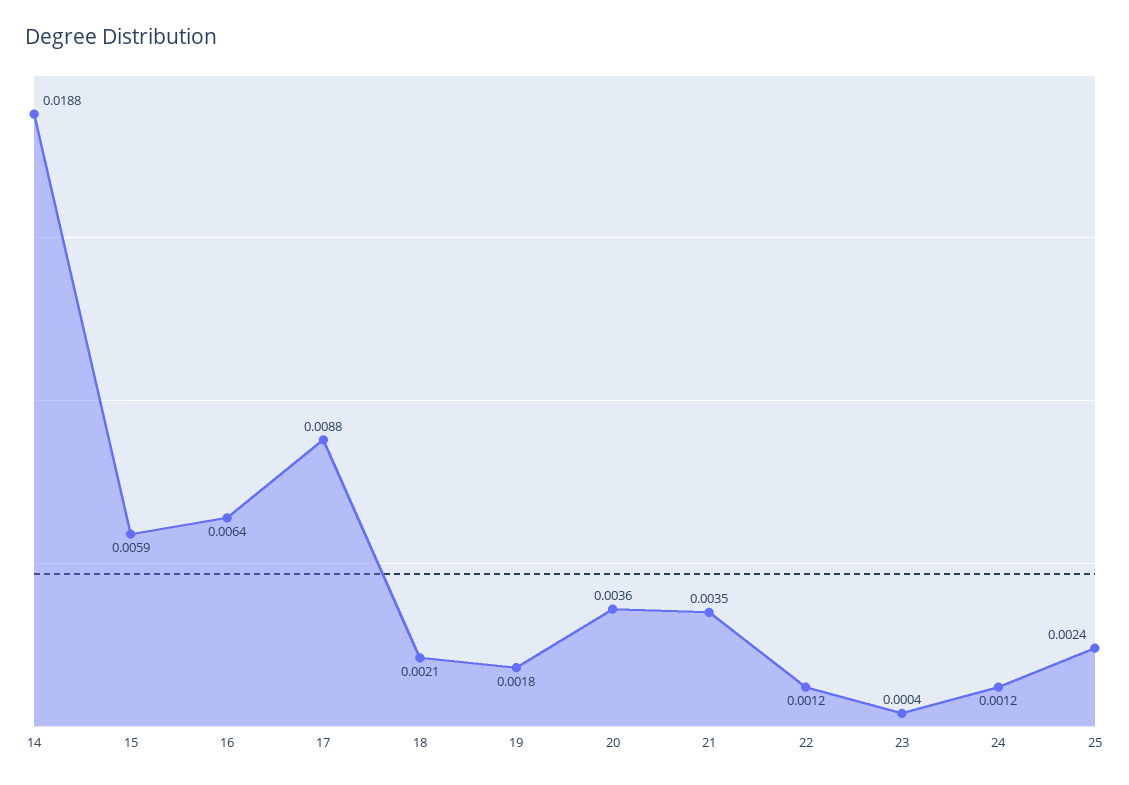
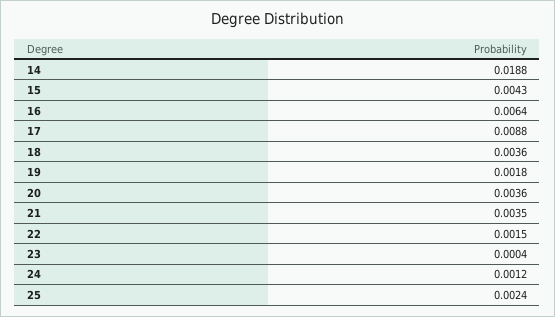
  {
    "14": 0.0188,
-   "15": 0.0059,
+   "15": 0.0043,
    "16": 0.0064,
    "17": 0.0088,
-   "18": 0.0021,
+   "18": 0.0036,
    "19": 0.0018,
    "20": 0.0036,
    "21": 0.0035,
-   "22": 0.0012,
+   "22": 0.0015,
    "23": 0.0004,
    "24": 0.0012,
    "25": 0.0024
  }

